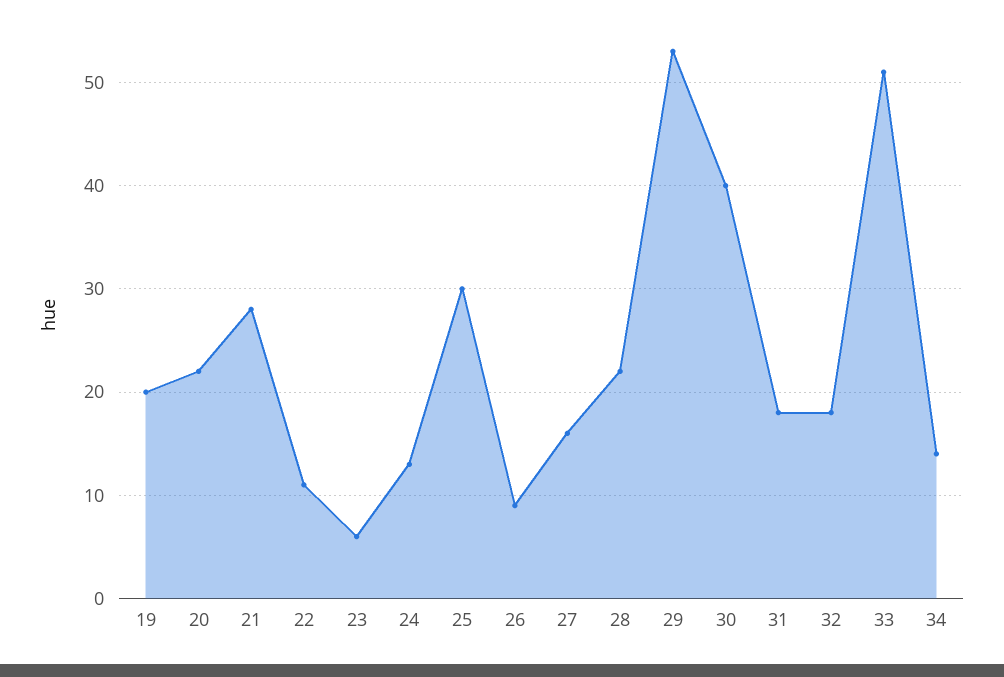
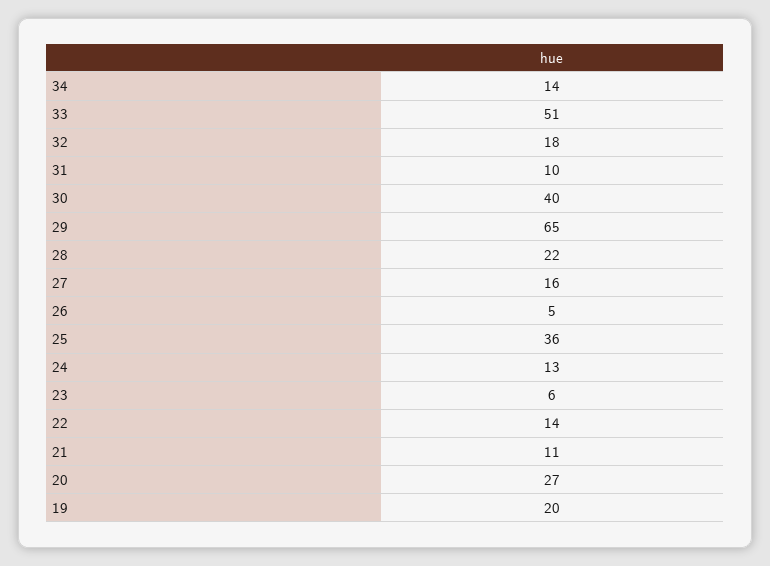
  {
    "19": 20,
-   "20": 22,
+   "20": 27,
-   "21": 28,
+   "21": 11,
-   "22": 11,
+   "22": 14,
    "23": 6,
    "24": 13,
-   "25": 30,
+   "25": 36,
-   "26": 9,
+   "26": 5,
    "27": 16,
    "28": 22,
-   "29": 53,
+   "29": 65,
    "30": 40,
-   "31": 18,
+   "31": 10,
    "32": 18,
    "33": 51,
    "34": 14
  }

